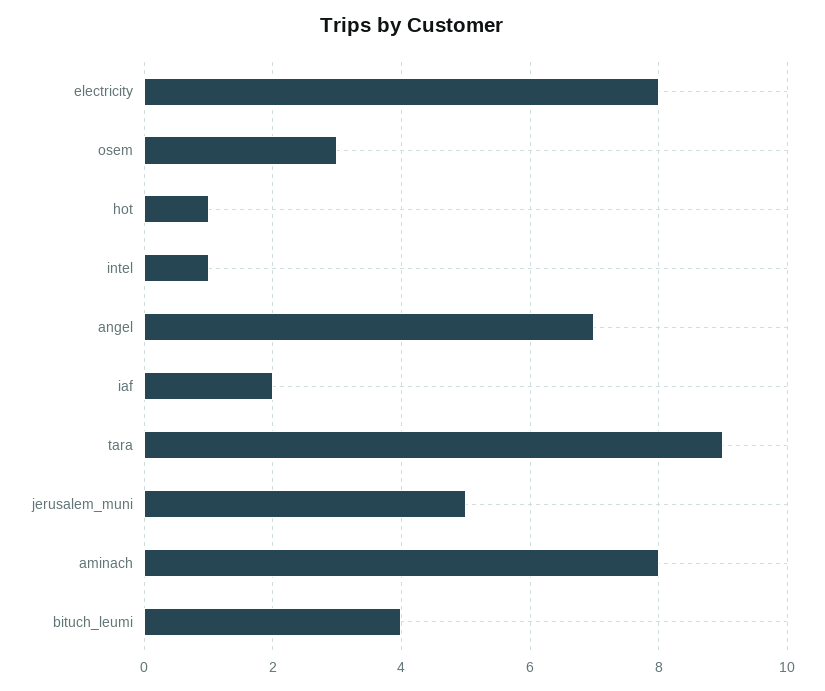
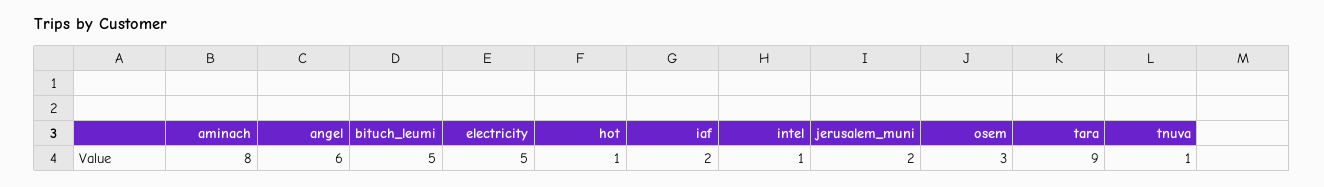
  {
-   "electricity": 8,
+   "electricity": 5,
    "osem": 3,
    "hot": 1,
    "intel": 1,
-   "angel": 7,
+   "angel": 6,
    "iaf": 2,
    "tara": 9,
-   "jerusalem_muni": 5,
+   "jerusalem_muni": 2,
    "aminach": 8,
-   "bituch_leumi": 4
+   "bituch_leumi": 5,
+   "tnuva": 1
  }

